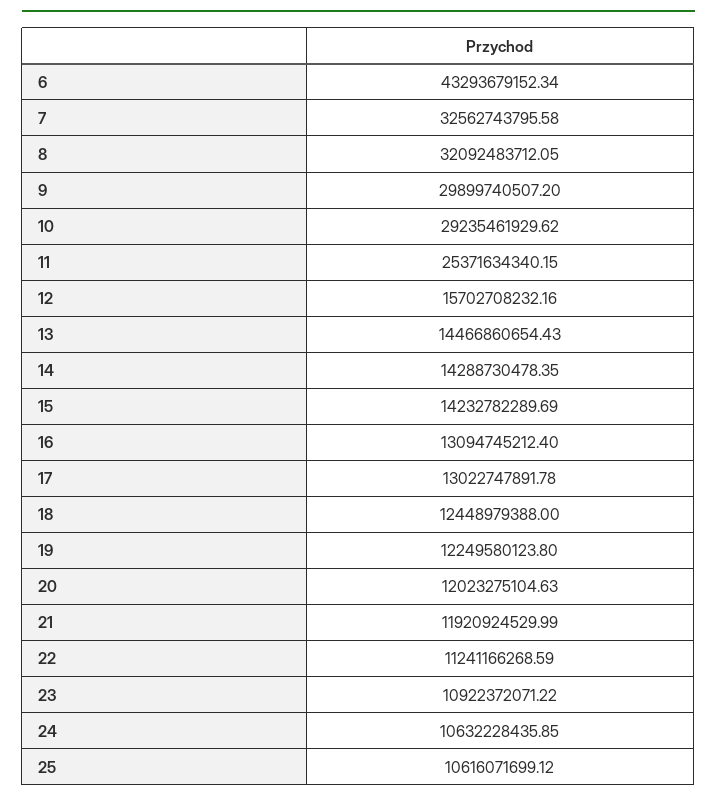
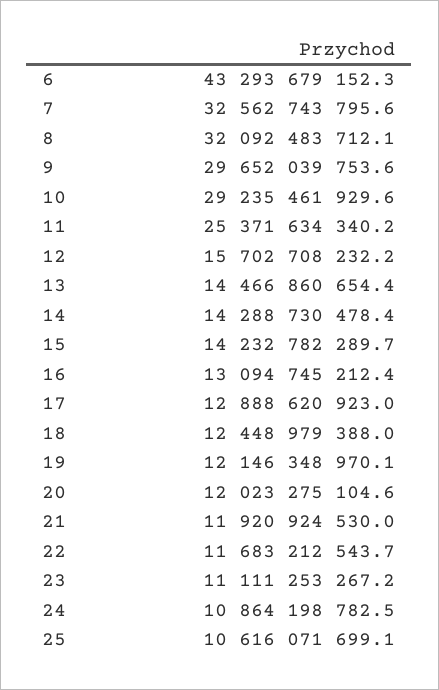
  {
    "6": 43293679152.34,
    "7": 32562743795.58,
    "8": 32092483712.05,
-   "9": 29899740507.2,
+   "9": 29652039753.6,
    "10": 29235461929.62,
    "11": 25371634340.15,
    "12": 15702708232.16,
    "13": 14466860654.43,
    "14": 14288730478.35,
    "15": 14232782289.69,
    "16": 13094745212.4,
-   "17": 13022747891.78,
+   "17": 12888620923,
    "18": 12448979388,
-   "19": 12249580123.8,
+   "19": 12146348970.1,
    "20": 12023275104.63,
    "21": 11920924529.99,
-   "22": 11241166268.59,
+   "22": 11683212543.7,
-   "23": 10922372071.22,
+   "23": 11111253267.2,
-   "24": 10632228435.85,
+   "24": 10864198782.5,
    "25": 10616071699.12
  }

